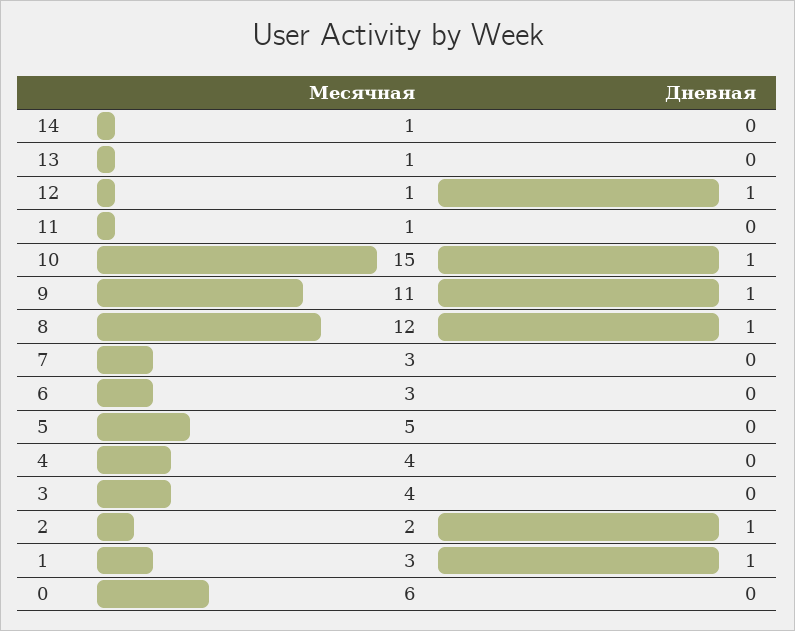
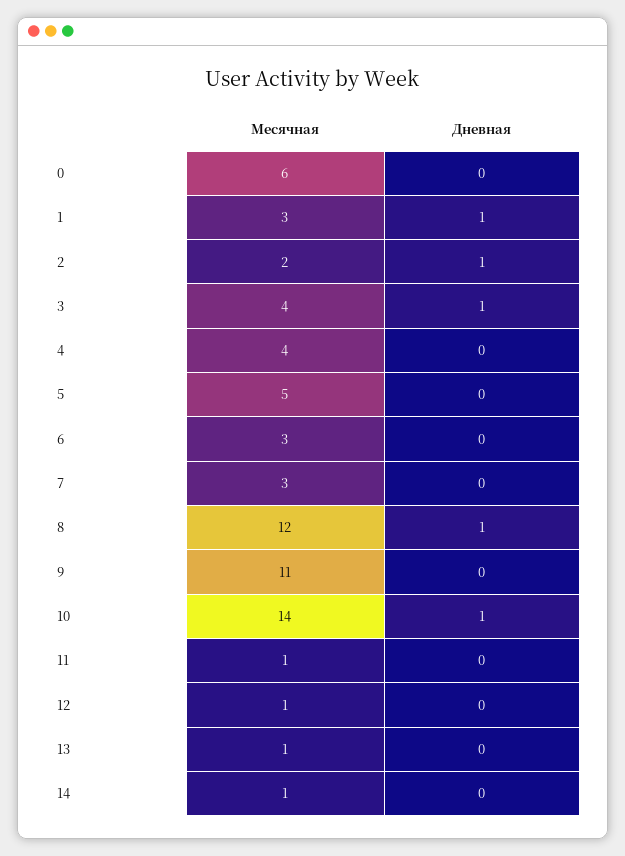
  {
    "Месячная": {
      "14": 1,
      "13": 1,
      "12": 1,
      "11": 1,
-     "10": 15,
+     "10": 14,
      "9": 11,
      "8": 12,
      "7": 3,
      "6": 3,
      "5": 5,
      "4": 4,
      "3": 4,
      "2": 2,
      "1": 3,
      "0": 6
    },
    "Дневная": {
      "14": 0,
      "13": 0,
-     "12": 1,
+     "12": 0,
      "11": 0,
      "10": 1,
-     "9": 1,
+     "9": 0,
      "8": 1,
      "7": 0,
      "6": 0,
      "5": 0,
      "4": 0,
-     "3": 0,
+     "3": 1,
      "2": 1,
      "1": 1,
      "0": 0
    }
  }

